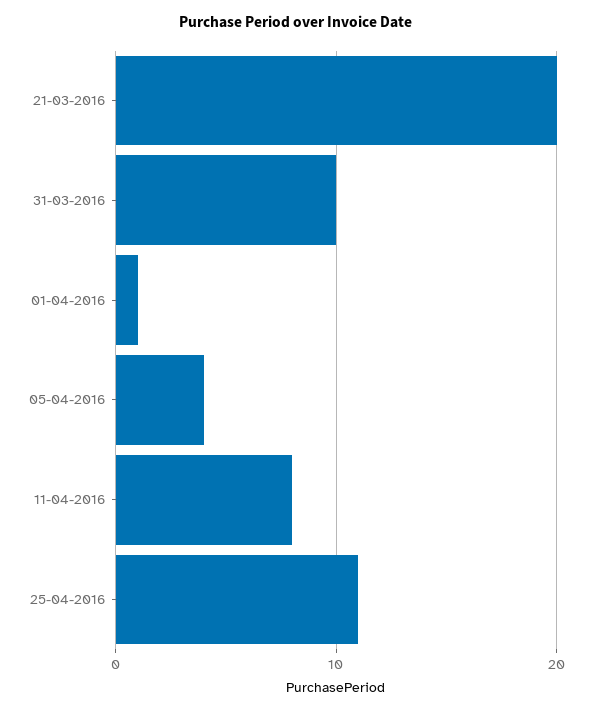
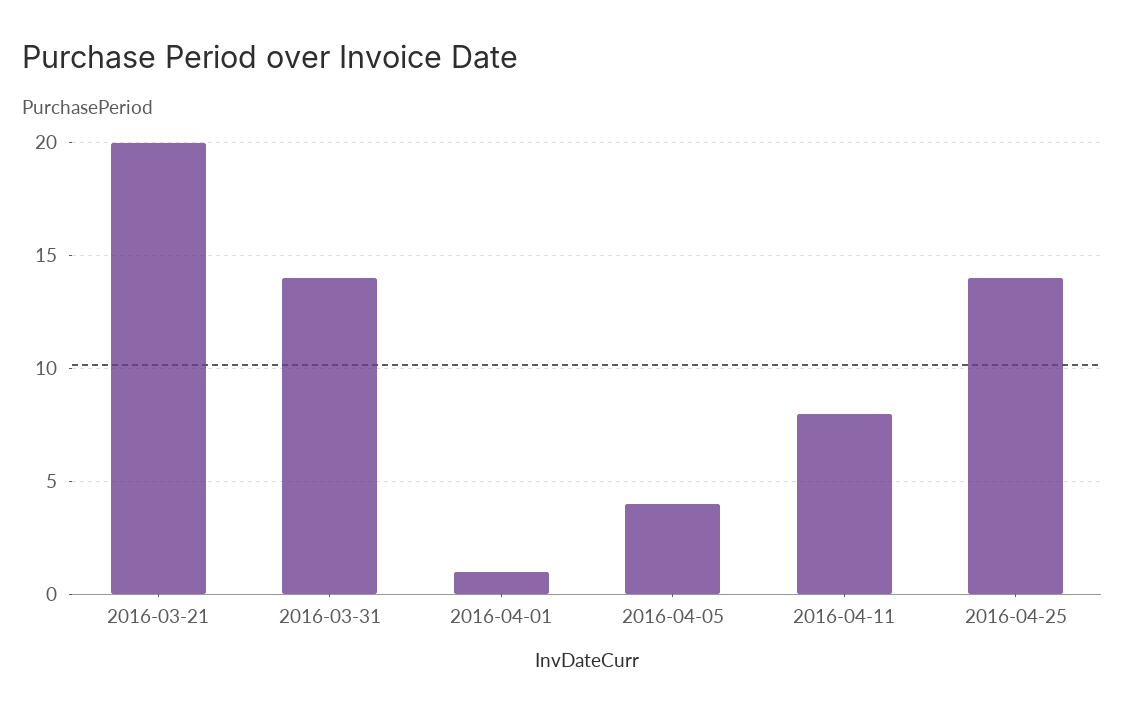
  {
    "21-03-2016": 20,
-   "31-03-2016": 10,
+   "31-03-2016": 14,
    "01-04-2016": 1,
    "05-04-2016": 4,
    "11-04-2016": 8,
-   "25-04-2016": 11
+   "25-04-2016": 14
  }

